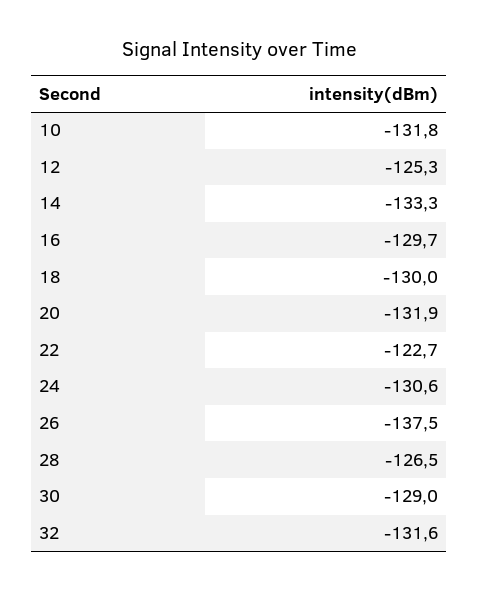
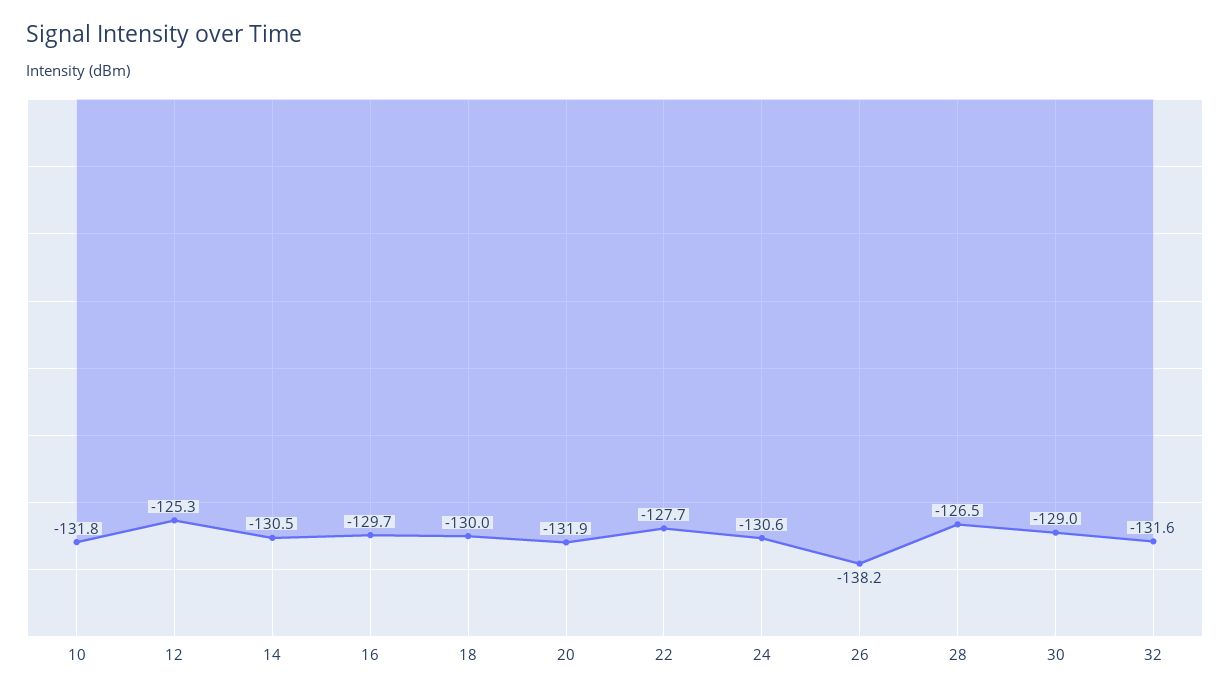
  {
    "10": -131.8,
    "12": -125.3,
-   "14": -133.3,
+   "14": -130.5,
    "16": -129.7,
    "18": -130,
    "20": -131.9,
-   "22": -122.7,
+   "22": -127.7,
    "24": -130.6,
-   "26": -137.5,
+   "26": -138.2,
    "28": -126.5,
    "30": -129,
    "32": -131.6
  }

